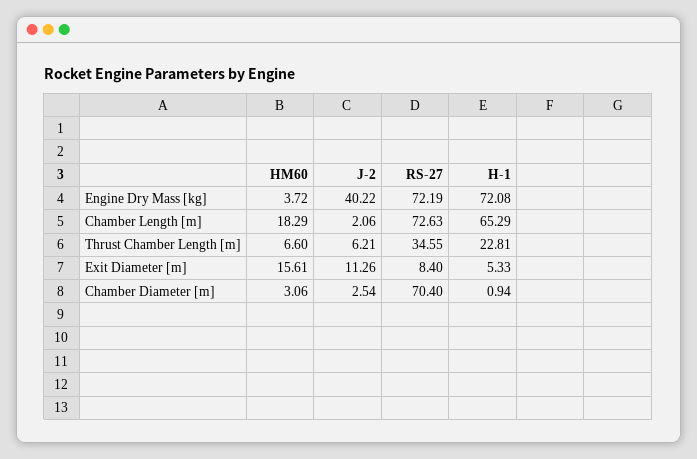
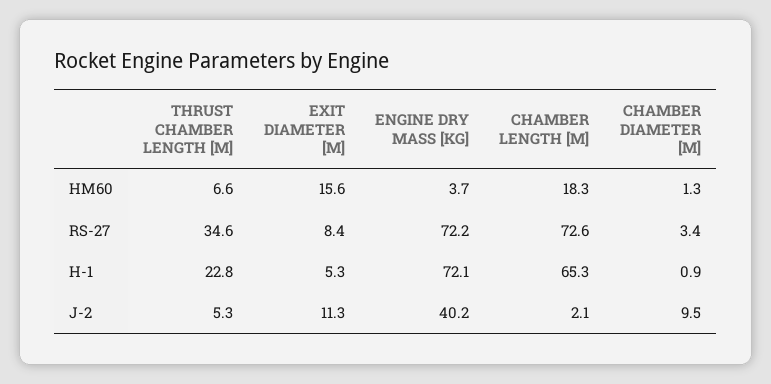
  {
    "HM60": {
      "Engine Dry Mass [kg]": 3.72,
      "Chamber Length [m]": 18.29,
      "Thrust Chamber Length [m]": 6.6,
      "Exit Diameter [m]": 15.61,
-     "Chamber Diameter [m]": 3.06
+     "Chamber Diameter [m]": 1.3
    },
    "J-2": {
      "Engine Dry Mass [kg]": 40.22,
      "Chamber Length [m]": 2.06,
-     "Thrust Chamber Length [m]": 6.21,
+     "Thrust Chamber Length [m]": 5.3,
      "Exit Diameter [m]": 11.26,
-     "Chamber Diameter [m]": 2.54
+     "Chamber Diameter [m]": 9.5
    },
    "RS-27": {
      "Engine Dry Mass [kg]": 72.19,
      "Chamber Length [m]": 72.63,
      "Thrust Chamber Length [m]": 34.55,
      "Exit Diameter [m]": 8.4,
-     "Chamber Diameter [m]": 70.4
+     "Chamber Diameter [m]": 3.4
    },
    "H-1": {
      "Engine Dry Mass [kg]": 72.08,
      "Chamber Length [m]": 65.29,
      "Thrust Chamber Length [m]": 22.81,
      "Exit Diameter [m]": 5.33,
      "Chamber Diameter [m]": 0.94
    }
  }

